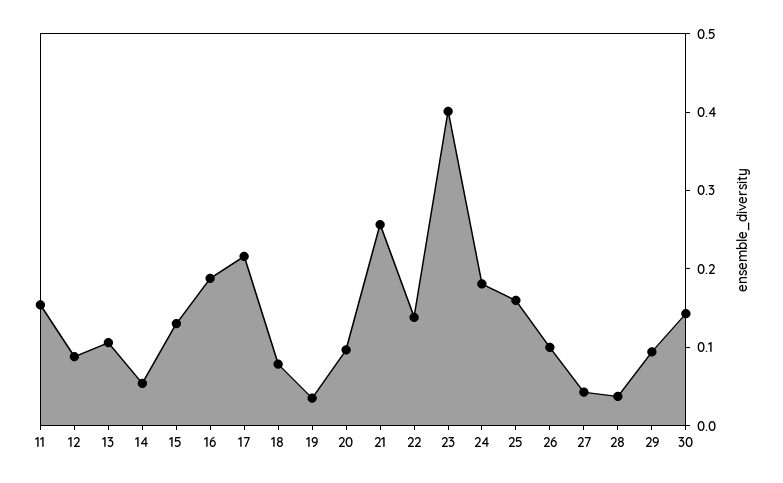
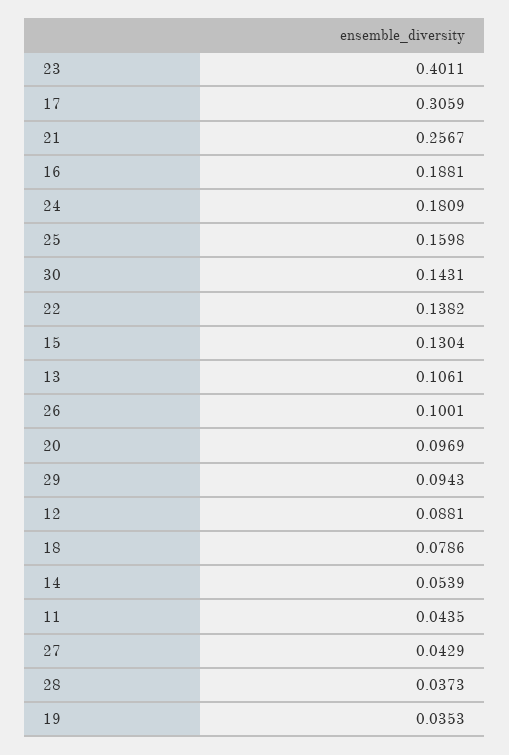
  {
-   "11": 0.16,
+   "11": 0.0435,
    "12": 0.0881,
    "13": 0.1061,
    "14": 0.0539,
    "15": 0.1304,
    "16": 0.1881,
-   "17": 0.22,
+   "17": 0.3059,
    "18": 0.0786,
    "19": 0.0353,
    "20": 0.0969,
    "21": 0.2567,
    "22": 0.1382,
    "23": 0.4011,
    "24": 0.1809,
    "25": 0.1598,
    "26": 0.1001,
    "27": 0.0429,
    "28": 0.0373,
    "29": 0.0943,
    "30": 0.1431
  }

